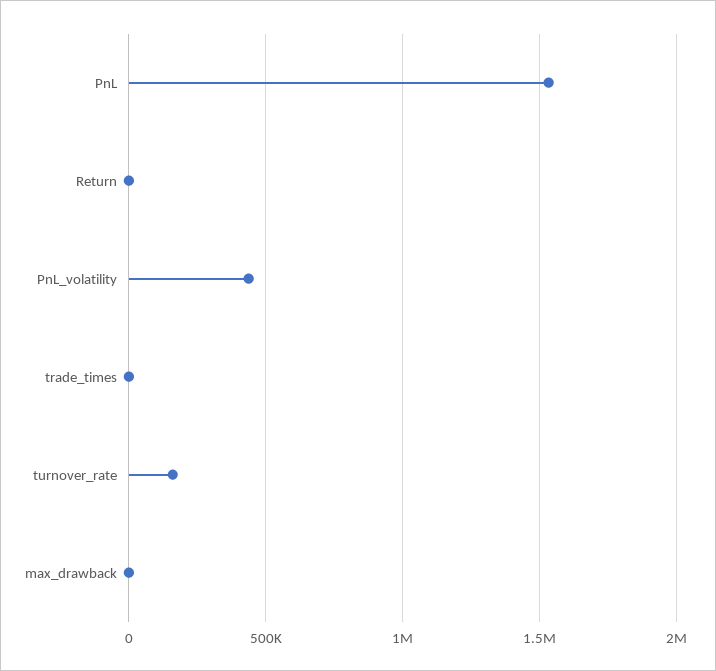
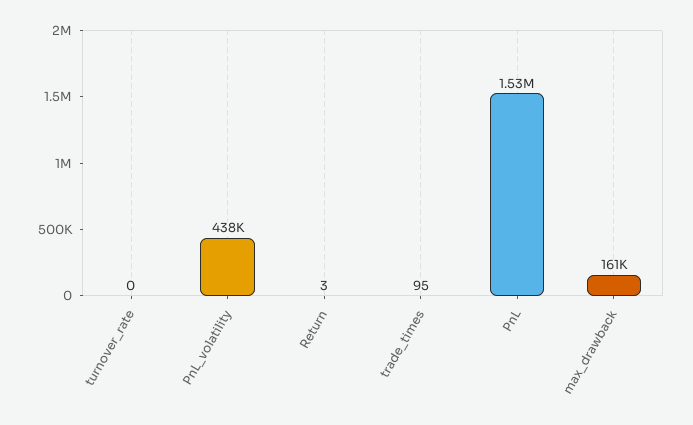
  {
    "PnL": 1530000,
    "Return": 3,
    "PnL_volatility": 438000,
    "trade_times": 95,
-   "turnover_rate": 150000,
+   "turnover_rate": 0,
-   "max_drawback": 0
+   "max_drawback": 161000
  }

